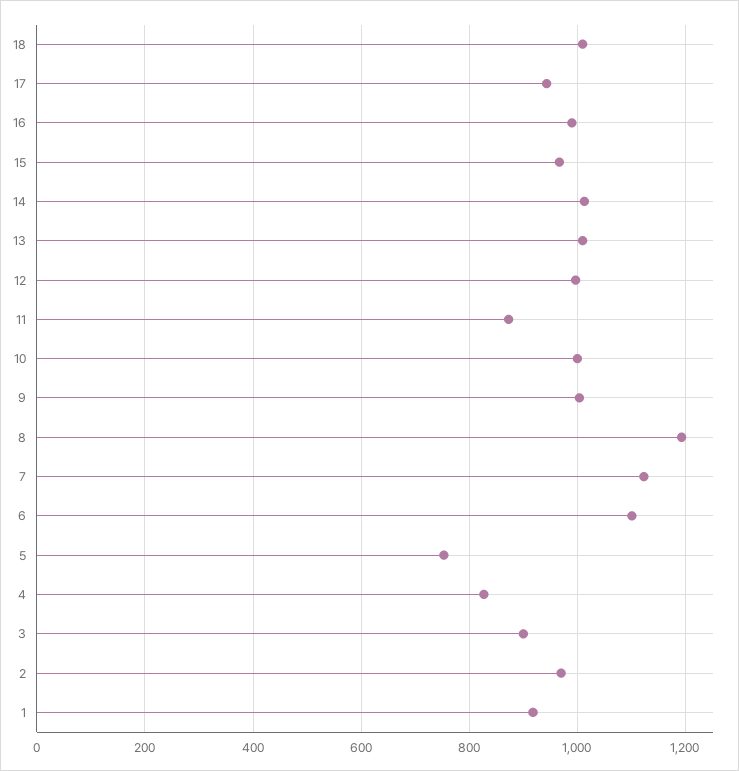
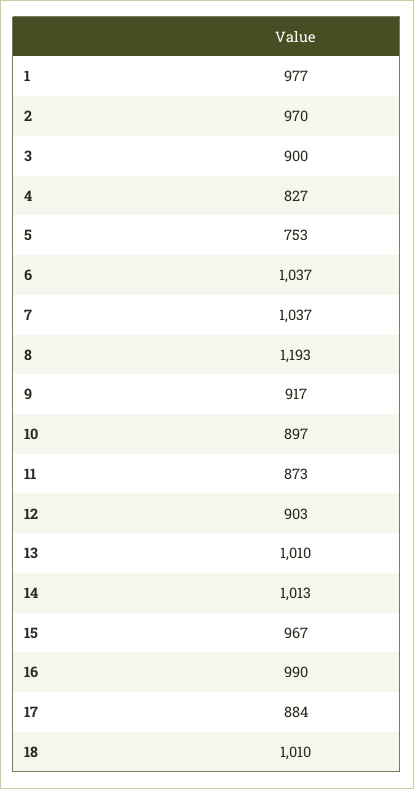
  {
    "18": 1010,
-   "17": 940,
+   "17": 884,
    "16": 990,
    "15": 967,
    "14": 1013,
    "13": 1010,
-   "12": 1000,
+   "12": 903,
    "11": 873,
-   "10": 1000,
+   "10": 897,
-   "9": 1000,
+   "9": 917,
    "8": 1193,
-   "7": 1120,
+   "7": 1037,
-   "6": 1100,
+   "6": 1037,
    "5": 753,
    "4": 827,
    "3": 900,
    "2": 970,
-   "1": 920
+   "1": 977
  }

